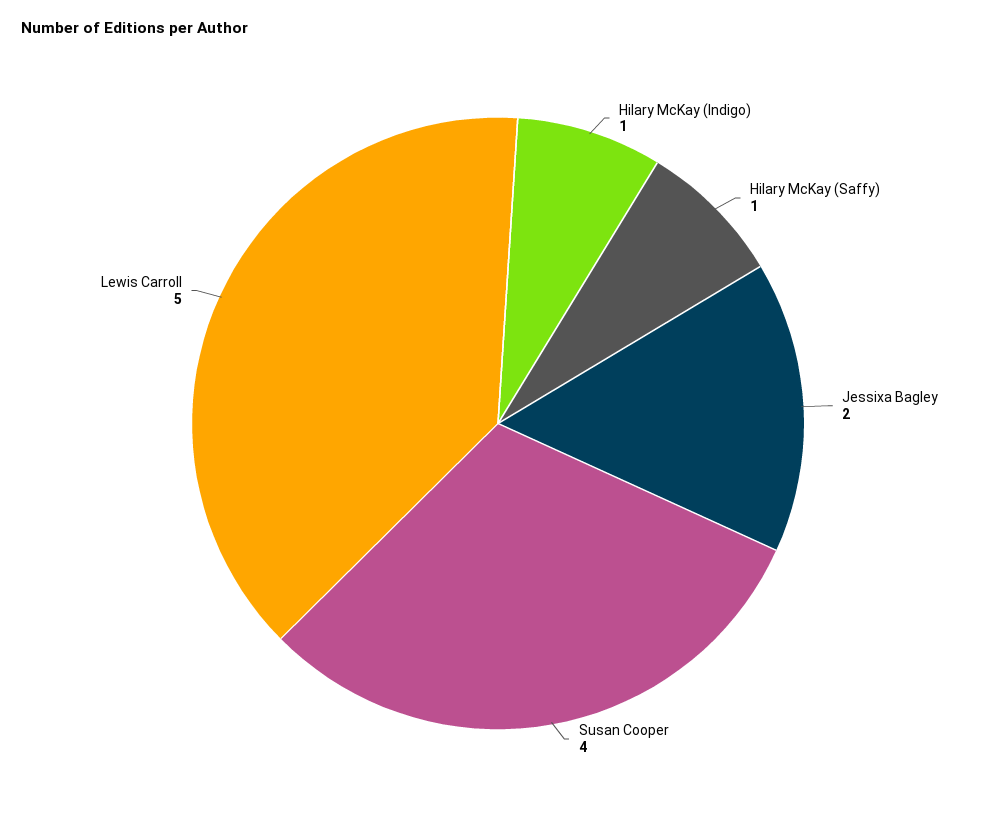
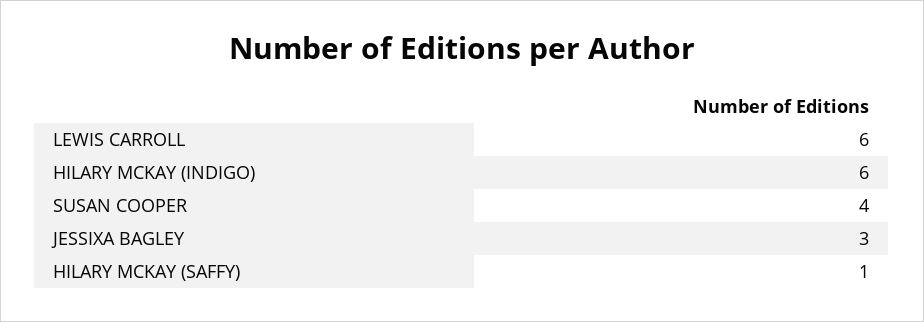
  {
-   "Hilary McKay (Indigo)": 1,
+   "Hilary McKay (Indigo)": 6,
    "Hilary McKay (Saffy)": 1,
-   "Jessixa Bagley": 2,
+   "Jessixa Bagley": 3,
    "Susan Cooper": 4,
-   "Lewis Carroll": 5
+   "Lewis Carroll": 6
  }

